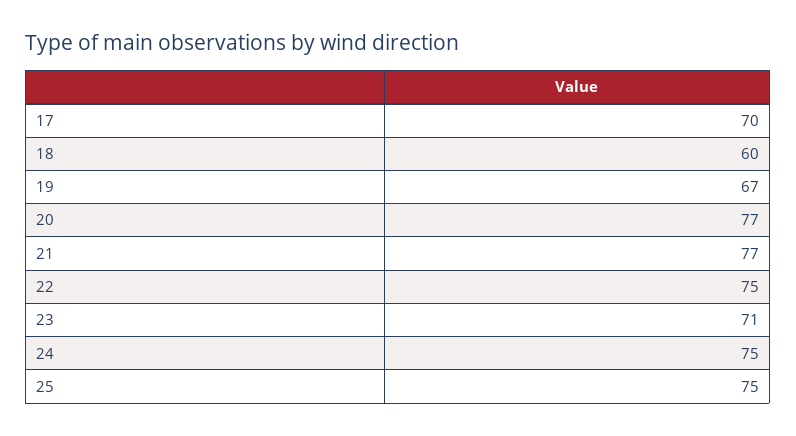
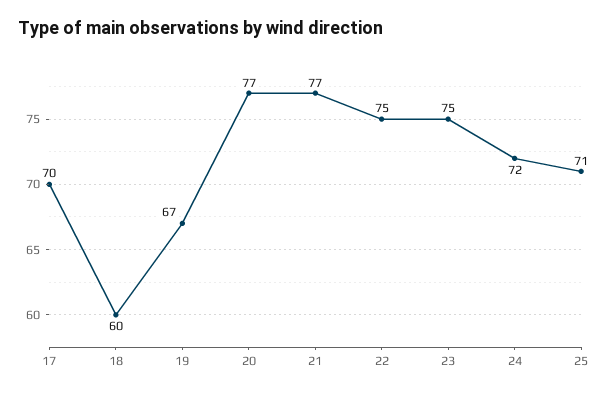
  {
    "17": 70,
    "18": 60,
    "19": 67,
    "20": 77,
    "21": 77,
    "22": 75,
-   "23": 71,
+   "23": 75,
-   "24": 75,
+   "24": 72,
-   "25": 75
+   "25": 71
  }

